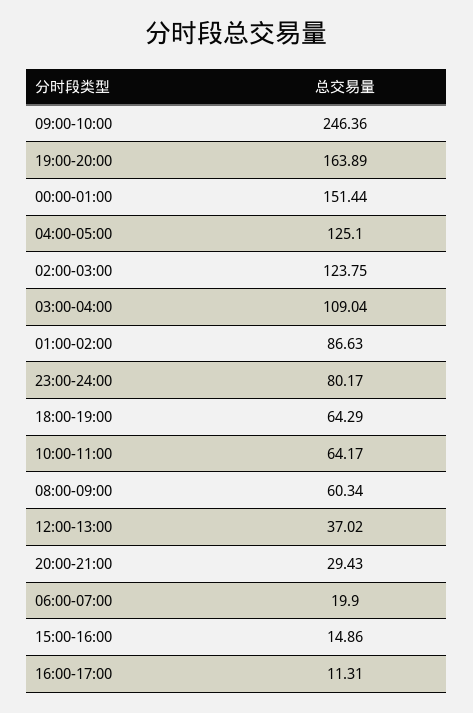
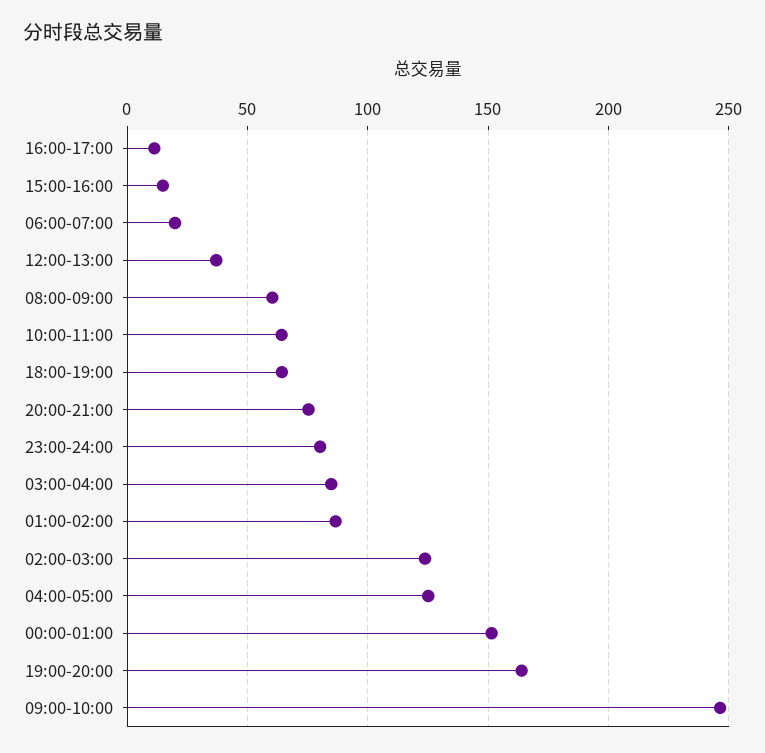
  {
    "09:00-10:00": 246.36,
    "19:00-20:00": 163.89,
    "00:00-01:00": 151.44,
    "04:00-05:00": 125.1,
    "02:00-03:00": 123.75,
-   "03:00-04:00": 109.04,
+   "03:00-04:00": 85,
    "01:00-02:00": 86.63,
    "23:00-24:00": 80.17,
    "18:00-19:00": 64.29,
    "10:00-11:00": 64.17,
    "08:00-09:00": 60.34,
    "12:00-13:00": 37.02,
-   "20:00-21:00": 29.43,
+   "20:00-21:00": 75,
    "06:00-07:00": 19.9,
    "15:00-16:00": 14.86,
    "16:00-17:00": 11.31
  }

